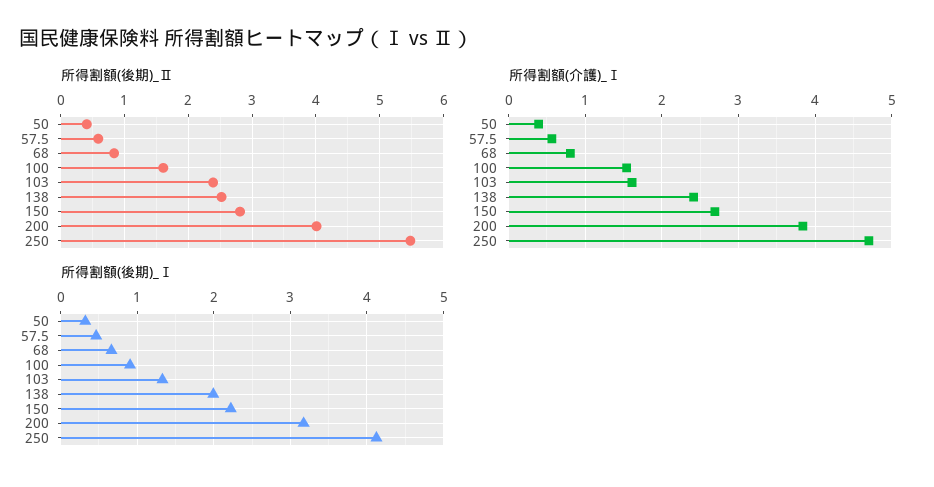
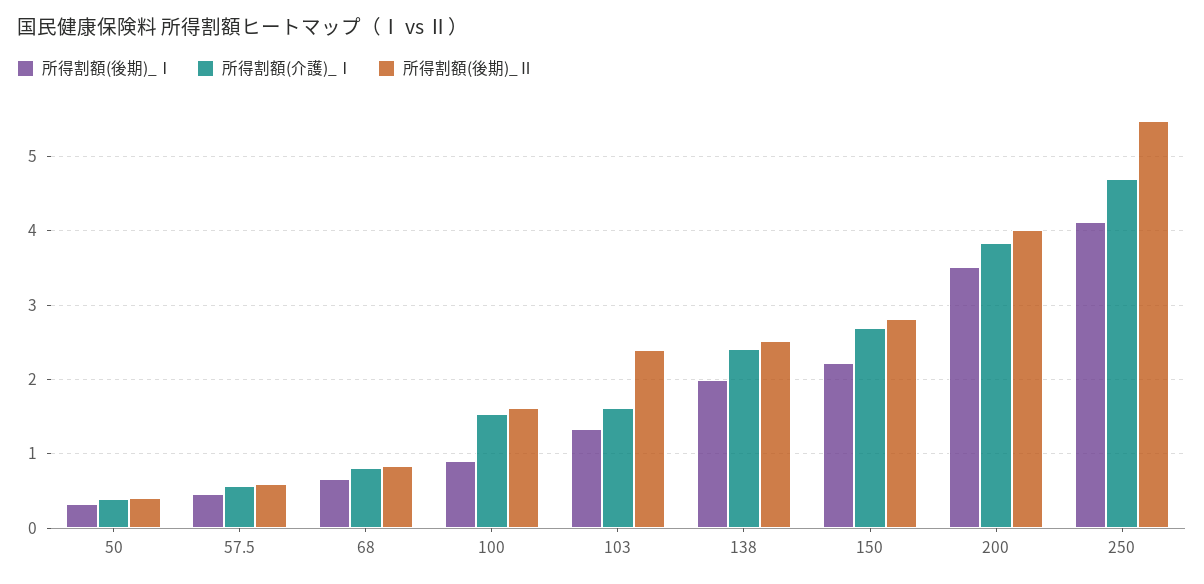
  {
    "所得割額(後期)_Ⅱ": {
      "50": 0.4,
      "57.5": 0.6,
      "68": 0.8,
      "100": 1.6,
      "103": 2.4,
      "138": 2.5,
      "150": 2.8,
      "200": 4,
      "250": 5.5
    },
    "所得割額(介護)_Ⅰ": {
      "50": 0.4,
      "57.5": 0.6,
      "68": 0.8,
      "100": 1.5,
      "103": 1.6,
      "138": 2.4,
      "150": 2.7,
      "200": 3.8,
      "250": 4.7
    },
    "所得割額(後期)_Ⅰ": {
      "50": 0.3,
      "57.5": 0.5,
      "68": 0.7,
      "100": 0.9,
      "103": 1.3,
      "138": 2,
      "150": 2.2,
-     "200": 3.2,
+     "200": 3.5,
      "250": 4.1
    }
  }

